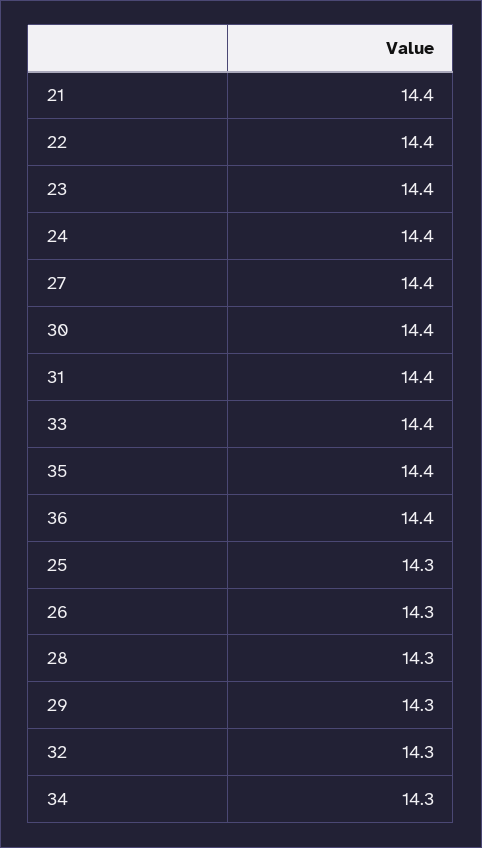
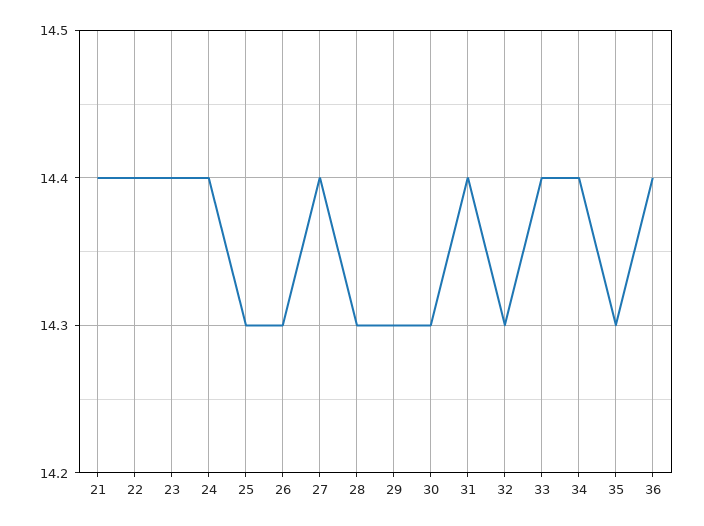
  {
    "21": 14.4,
    "22": 14.4,
    "23": 14.4,
    "24": 14.4,
    "27": 14.4,
-   "30": 14.4,
+   "30": 14.3,
    "31": 14.4,
    "33": 14.4,
-   "35": 14.4,
+   "35": 14.3,
    "36": 14.4,
    "25": 14.3,
    "26": 14.3,
    "28": 14.3,
    "29": 14.3,
    "32": 14.3,
-   "34": 14.3
+   "34": 14.4
  }

